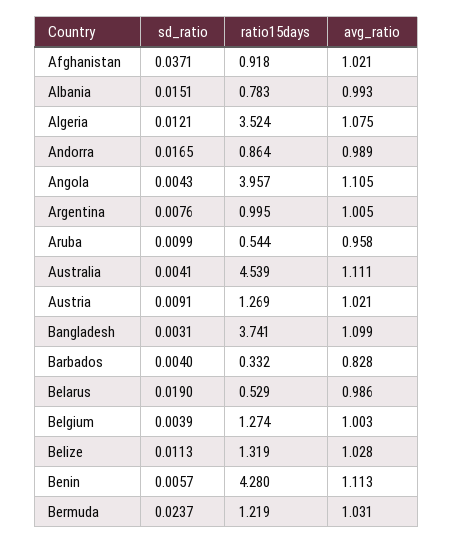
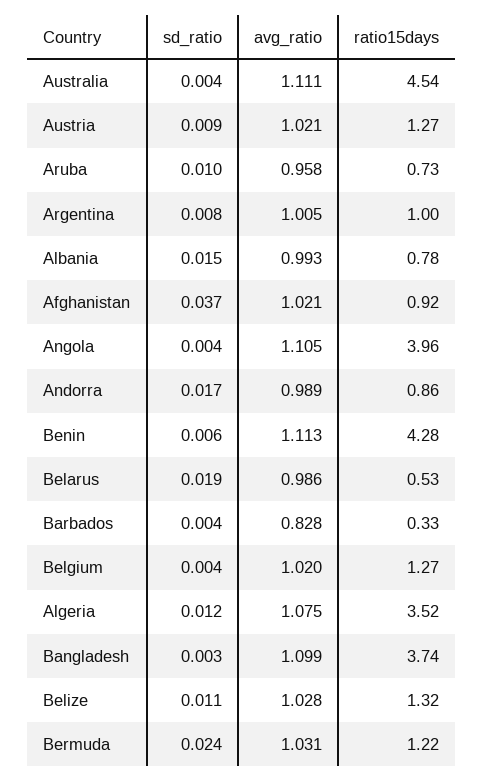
  {
    "sd_ratio": {
      "Afghanistan": 0.0371,
      "Albania": 0.0151,
      "Algeria": 0.0121,
      "Andorra": 0.0165,
      "Angola": 0.0043,
      "Argentina": 0.0076,
      "Aruba": 0.0099,
      "Australia": 0.0041,
      "Austria": 0.0091,
      "Bangladesh": 0.0031,
      "Barbados": 0.004,
      "Belarus": 0.019,
      "Belgium": 0.0039,
      "Belize": 0.0113,
      "Benin": 0.0057,
      "Bermuda": 0.0237
    },
    "ratio15days": {
      "Afghanistan": 0.918,
      "Albania": 0.783,
      "Algeria": 3.524,
      "Andorra": 0.864,
      "Angola": 3.957,
      "Argentina": 0.995,
-     "Aruba": 0.544,
+     "Aruba": 0.73,
      "Australia": 4.539,
      "Austria": 1.269,
      "Bangladesh": 3.741,
      "Barbados": 0.332,
      "Belarus": 0.529,
      "Belgium": 1.274,
      "Belize": 1.319,
      "Benin": 4.28,
      "Bermuda": 1.219
    },
    "avg_ratio": {
      "Afghanistan": 1.021,
      "Albania": 0.993,
      "Algeria": 1.075,
      "Andorra": 0.989,
      "Angola": 1.105,
      "Argentina": 1.005,
      "Aruba": 0.958,
      "Australia": 1.111,
      "Austria": 1.021,
      "Bangladesh": 1.099,
      "Barbados": 0.828,
      "Belarus": 0.986,
-     "Belgium": 1.003,
+     "Belgium": 1.02,
      "Belize": 1.028,
      "Benin": 1.113,
      "Bermuda": 1.031
    }
  }

